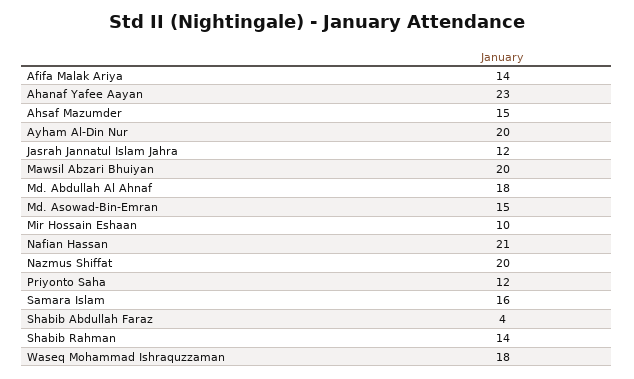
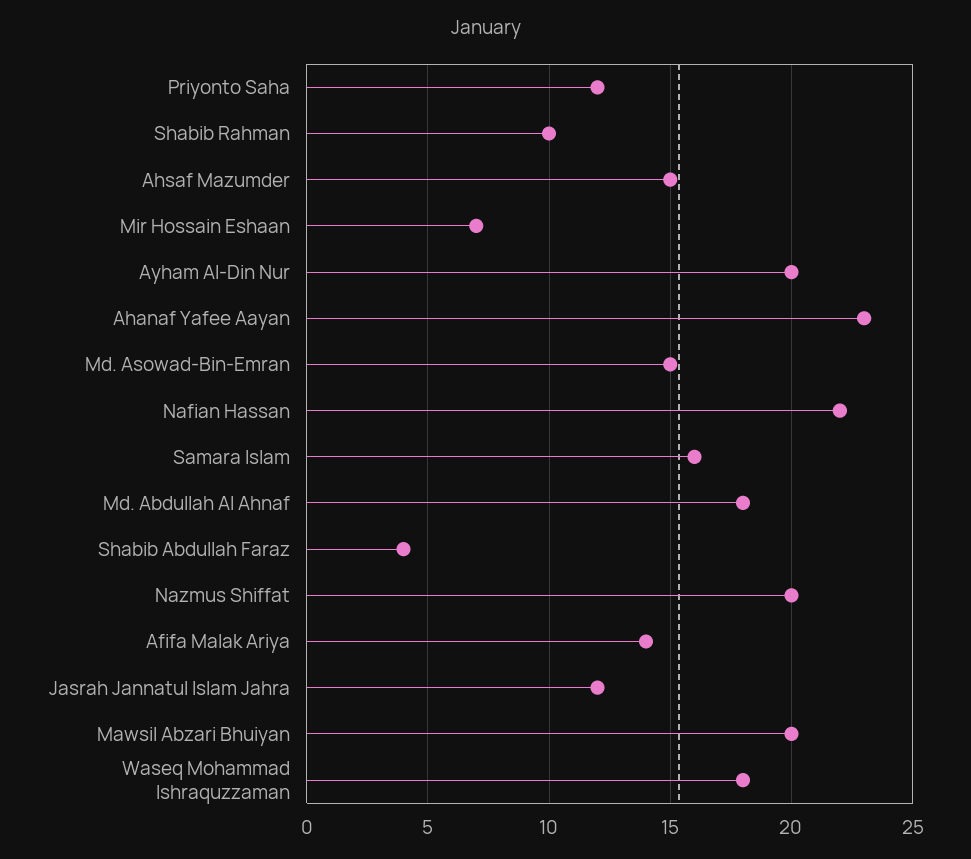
  {
    "Afifa Malak Ariya": 14,
    "Ahanaf Yafee Aayan": 23,
    "Ahsaf Mazumder": 15,
    "Ayham Al-Din Nur": 20,
    "Jasrah Jannatul Islam Jahra": 12,
    "Mawsil Abzari Bhuiyan": 20,
    "Md. Abdullah Al Ahnaf": 18,
    "Md. Asowad-Bin-Emran": 15,
-   "Mir Hossain Eshaan": 10,
+   "Mir Hossain Eshaan": 7,
-   "Nafian Hassan": 21,
+   "Nafian Hassan": 22,
    "Nazmus Shiffat": 20,
    "Priyonto Saha": 12,
    "Samara Islam": 16,
    "Shabib Abdullah Faraz": 4,
-   "Shabib Rahman": 14,
+   "Shabib Rahman": 10,
    "Waseq Mohammad Ishraquzzaman": 18
  }

